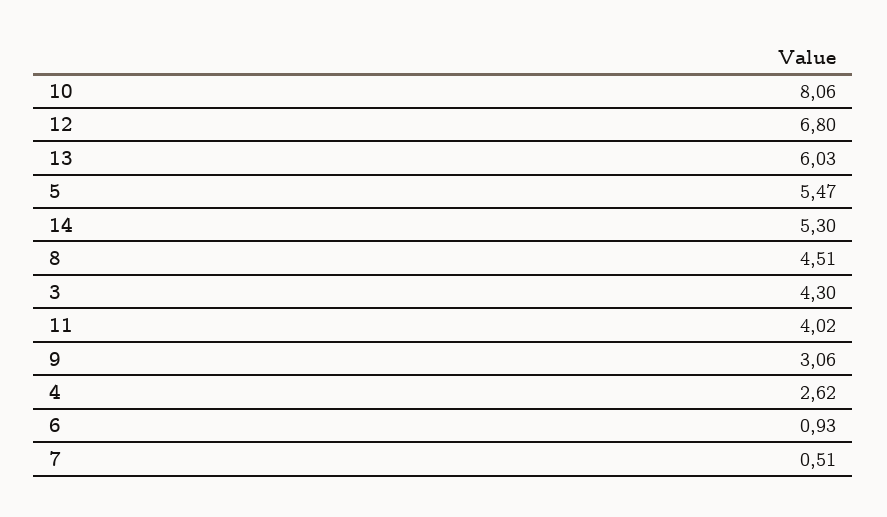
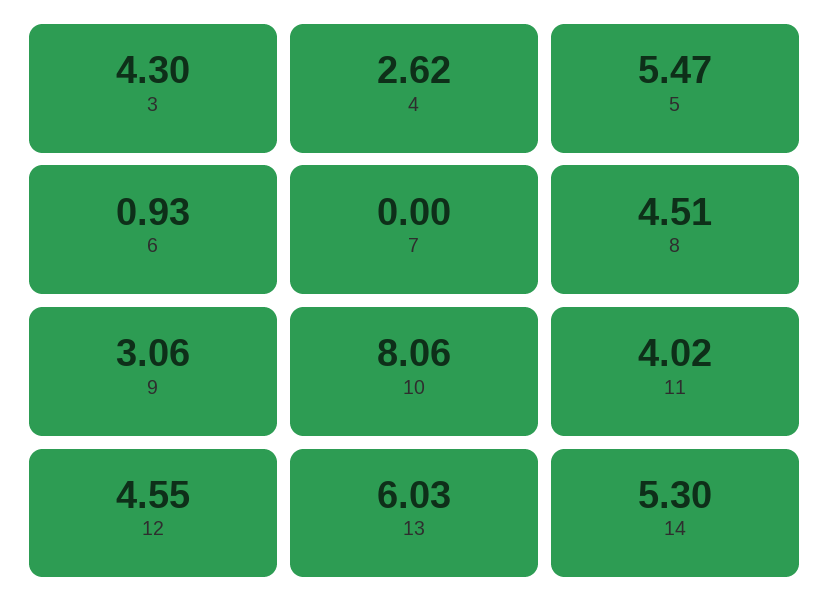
  {
    "10": 8.06,
-   "12": 6.8,
+   "12": 4.55,
    "13": 6.03,
    "5": 5.47,
    "14": 5.3,
    "8": 4.51,
    "3": 4.3,
    "11": 4.02,
    "9": 3.06,
    "4": 2.62,
    "6": 0.93,
-   "7": 0.51
+   "7": 0
  }

